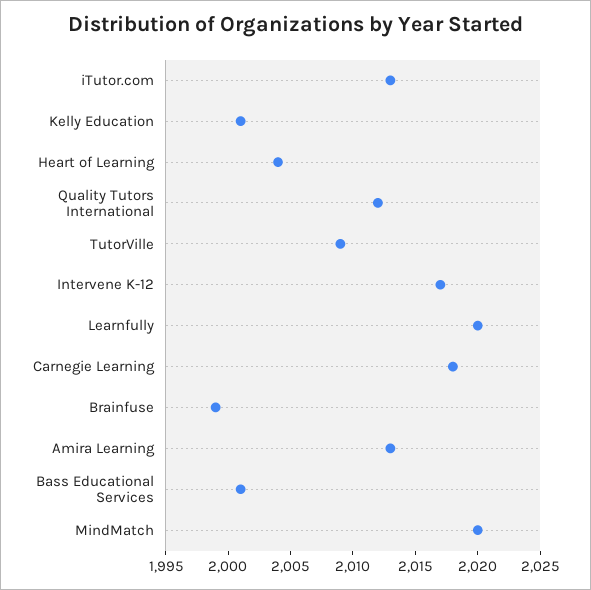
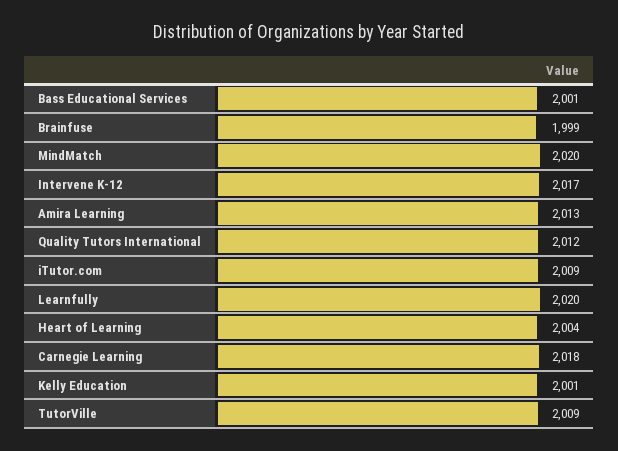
  {
-   "iTutor.com": 2013,
+   "iTutor.com": 2009,
    "Kelly Education": 2001,
    "Heart of Learning": 2004,
    "Quality Tutors International": 2012,
    "TutorVille": 2009,
    "Intervene K-12": 2017,
    "Learnfully": 2020,
    "Carnegie Learning": 2018,
    "Brainfuse": 1999,
    "Amira Learning": 2013,
    "Bass Educational Services": 2001,
    "MindMatch": 2020
  }

